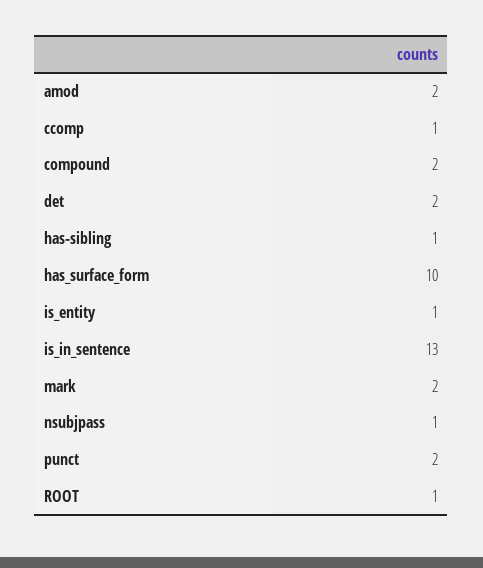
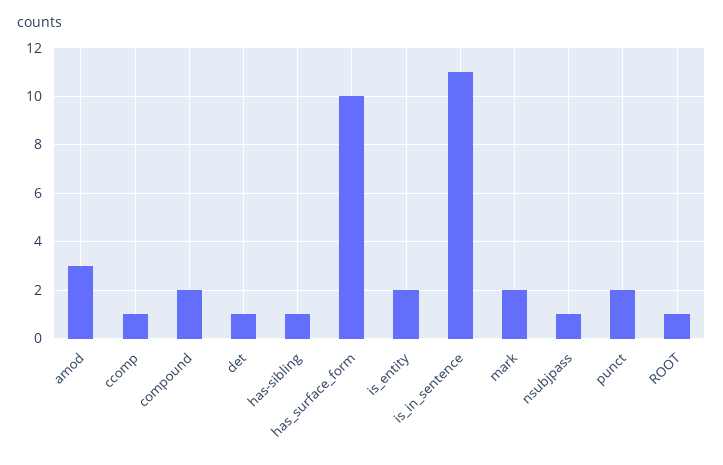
  {
-   "amod": 2,
+   "amod": 3,
    "ccomp": 1,
    "compound": 2,
-   "det": 2,
+   "det": 1,
    "has-sibling": 1,
    "has_surface_form": 10,
-   "is_entity": 1,
+   "is_entity": 2,
-   "is_in_sentence": 13,
+   "is_in_sentence": 11,
    "mark": 2,
    "nsubjpass": 1,
    "punct": 2,
    "ROOT": 1
  }

